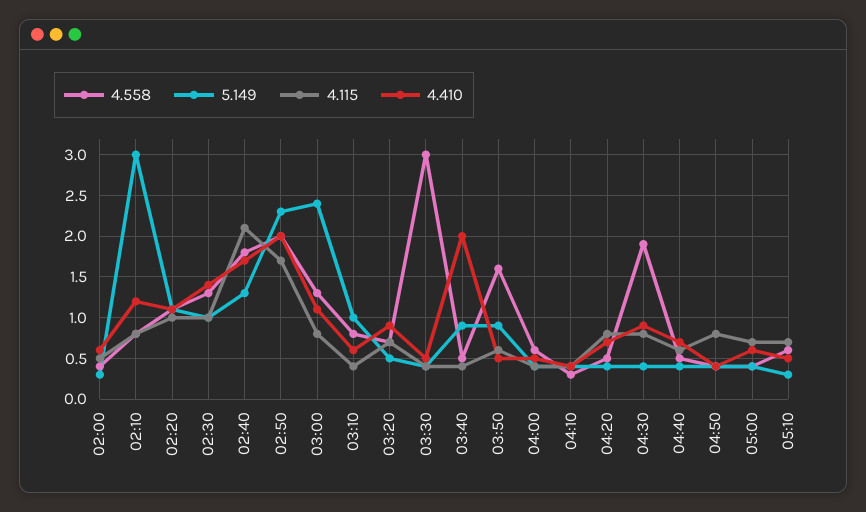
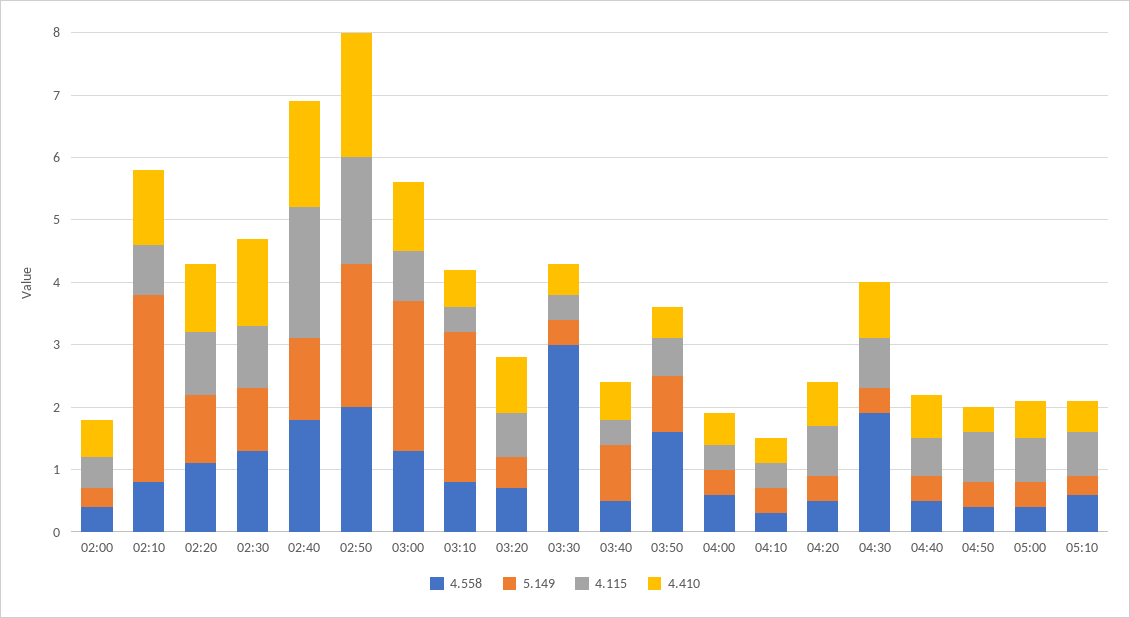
  {
    "4.558": {
      "02:00": 0.4,
      "02:10": 0.8,
      "02:20": 1.1,
      "02:30": 1.3,
      "02:40": 1.8,
      "02:50": 2,
      "03:00": 1.3,
      "03:10": 0.8,
      "03:20": 0.7,
      "03:30": 3,
      "03:40": 0.5,
      "03:50": 1.6,
      "04:00": 0.6,
      "04:10": 0.3,
      "04:20": 0.5,
      "04:30": 1.9,
      "04:40": 0.5,
      "04:50": 0.4,
      "05:00": 0.4,
      "05:10": 0.6
    },
    "5.149": {
      "02:00": 0.3,
      "02:10": 3,
      "02:20": 1.1,
      "02:30": 1,
      "02:40": 1.3,
      "02:50": 2.3,
      "03:00": 2.4,
-     "03:10": 1,
+     "03:10": 2.5,
      "03:20": 0.5,
      "03:30": 0.4,
      "03:40": 0.9,
      "03:50": 0.9,
      "04:00": 0.4,
      "04:10": 0.4,
      "04:20": 0.4,
      "04:30": 0.4,
      "04:40": 0.4,
      "04:50": 0.4,
      "05:00": 0.4,
      "05:10": 0.3
    },
    "4.115": {
      "02:00": 0.5,
      "02:10": 0.8,
      "02:20": 1,
      "02:30": 1,
      "02:40": 2.1,
      "02:50": 1.7,
      "03:00": 0.8,
      "03:10": 0.4,
      "03:20": 0.7,
      "03:30": 0.4,
      "03:40": 0.4,
      "03:50": 0.6,
      "04:00": 0.4,
      "04:10": 0.4,
      "04:20": 0.8,
      "04:30": 0.8,
      "04:40": 0.6,
      "04:50": 0.8,
      "05:00": 0.7,
      "05:10": 0.7
    },
    "4.410": {
      "02:00": 0.6,
      "02:10": 1.2,
      "02:20": 1.1,
      "02:30": 1.4,
      "02:40": 1.7,
      "02:50": 2,
      "03:00": 1.1,
      "03:10": 0.6,
      "03:20": 0.9,
      "03:30": 0.5,
-     "03:40": 2,
+     "03:40": 0.5,
      "03:50": 0.5,
      "04:00": 0.5,
      "04:10": 0.4,
      "04:20": 0.7,
      "04:30": 0.9,
      "04:40": 0.7,
      "04:50": 0.4,
      "05:00": 0.6,
      "05:10": 0.5
    }
  }

